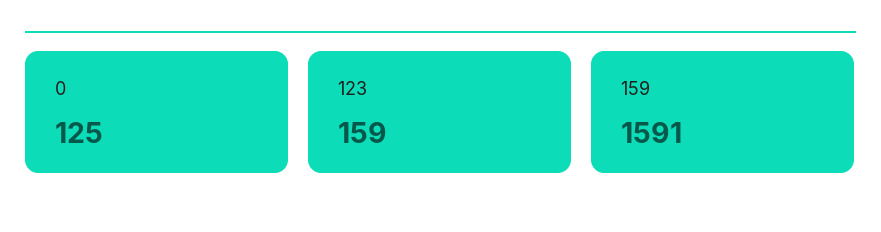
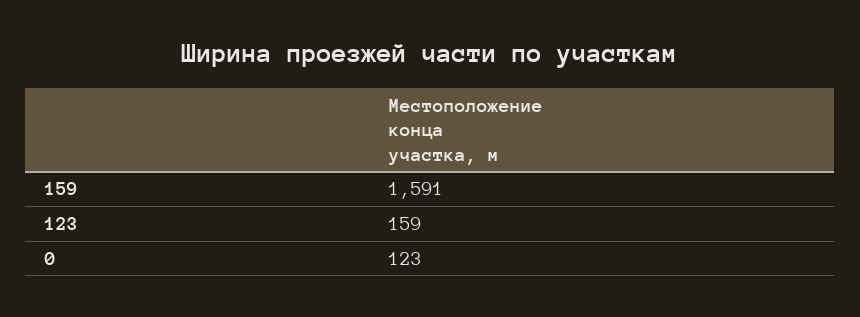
  {
-   "0": 125,
+   "0": 123,
    "123": 159,
    "159": 1591
  }

